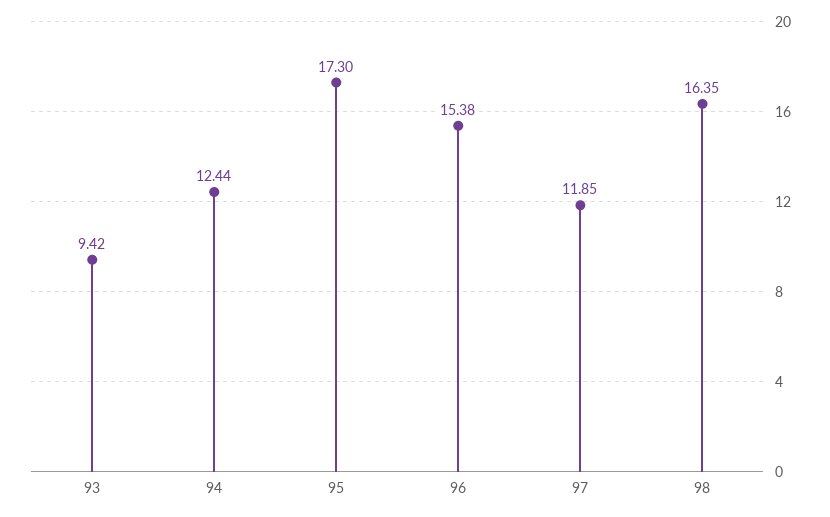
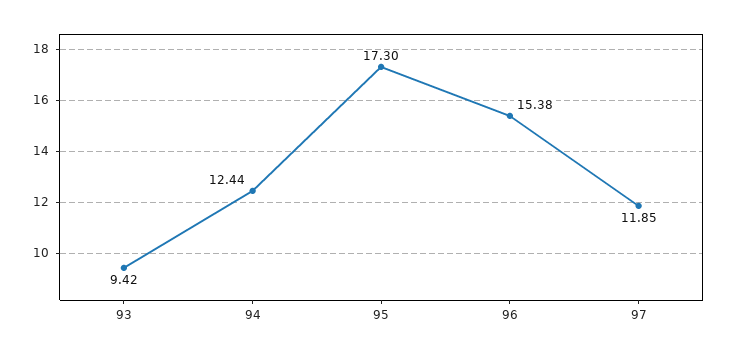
  {
    "93": 9.42,
    "94": 12.44,
    "95": 17.3,
    "96": 15.38,
-   "97": 11.85,
+   "97": 11.85
-   "98": 16.35
  }

